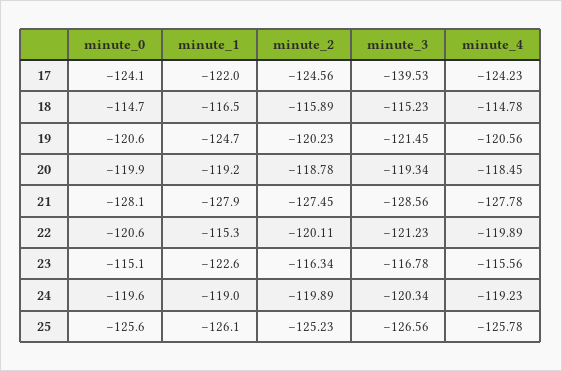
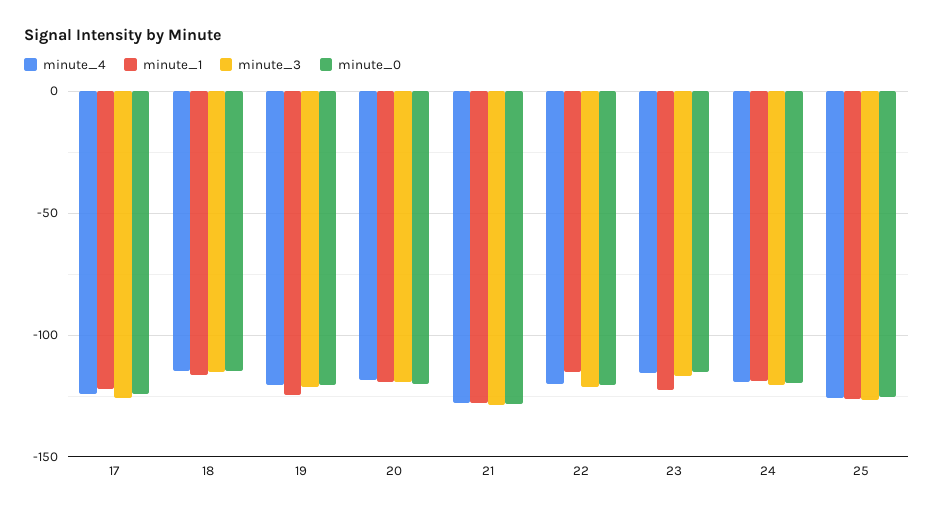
  {
    "minute_0": {
      "17": -124.1,
      "18": -114.7,
      "19": -120.6,
      "20": -119.9,
      "21": -128.1,
      "22": -120.6,
      "23": -115.1,
      "24": -119.6,
      "25": -125.6
    },
    "minute_1": {
      "17": -122,
      "18": -116.5,
      "19": -124.7,
      "20": -119.2,
      "21": -127.9,
      "22": -115.3,
      "23": -122.6,
      "24": -119,
      "25": -126.1
    },
-   "minute_2": {
-     "17": -124.56,
-     "18": -115.89,
-     "19": -120.23,
-     "20": -118.78,
-     "21": -127.45,
-     "22": -120.11,
-     "23": -116.34,
-     "24": -119.89,
-     "25": -125.23
-   },
    "minute_3": {
-     "17": -139.53,
+     "17": -125,
      "18": -115.23,
      "19": -121.45,
      "20": -119.34,
      "21": -128.56,
      "22": -121.23,
      "23": -116.78,
      "24": -120.34,
      "25": -126.56
    },
    "minute_4": {
      "17": -124.23,
      "18": -114.78,
      "19": -120.56,
      "20": -118.45,
      "21": -127.78,
      "22": -119.89,
      "23": -115.56,
      "24": -119.23,
      "25": -125.78
    }
  }

